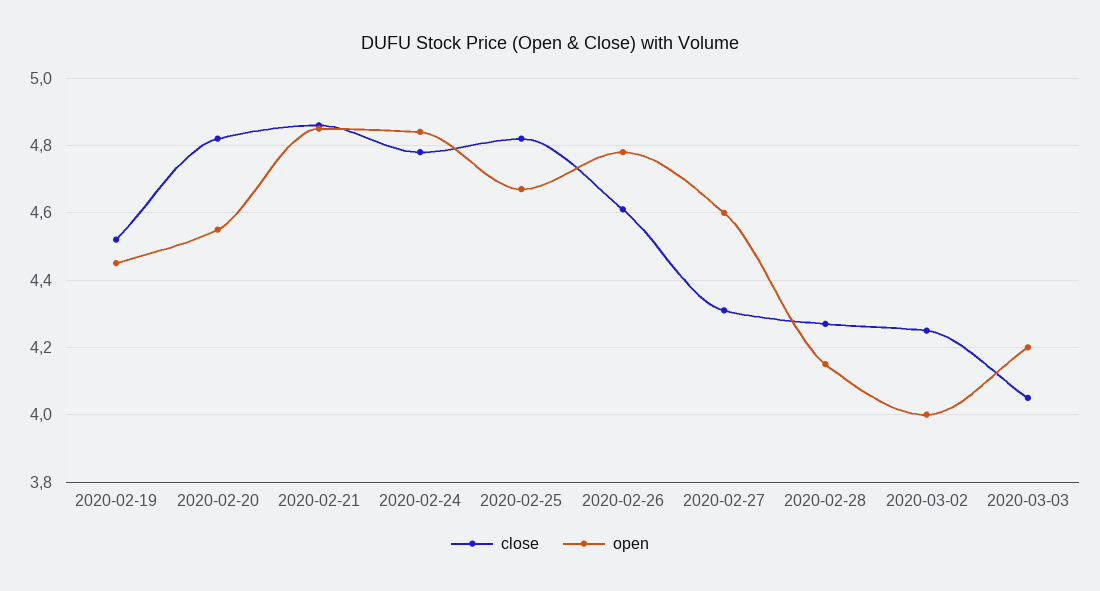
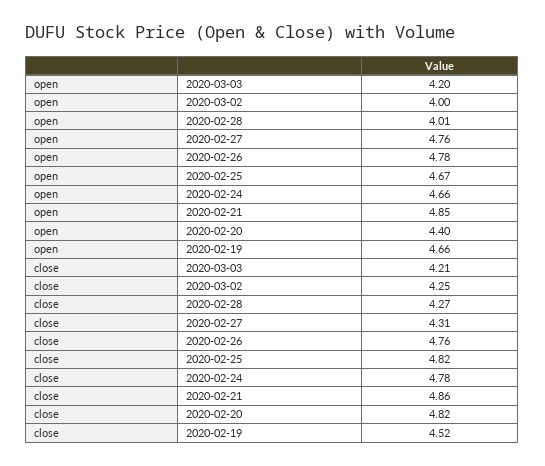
  {
    "close": {
      "2020-02-19": 4.52,
      "2020-02-20": 4.82,
      "2020-02-21": 4.86,
      "2020-02-24": 4.78,
      "2020-02-25": 4.82,
-     "2020-02-26": 4.6,
+     "2020-02-26": 4.76,
      "2020-02-27": 4.31,
      "2020-02-28": 4.27,
      "2020-03-02": 4.25,
-     "2020-03-03": 4.05
+     "2020-03-03": 4.21
    },
    "open": {
-     "2020-02-19": 4.45,
+     "2020-02-19": 4.66,
-     "2020-02-20": 4.55,
+     "2020-02-20": 4.4,
      "2020-02-21": 4.85,
-     "2020-02-24": 4.85,
+     "2020-02-24": 4.66,
      "2020-02-25": 4.67,
      "2020-02-26": 4.78,
-     "2020-02-27": 4.6,
+     "2020-02-27": 4.76,
-     "2020-02-28": 4.15,
+     "2020-02-28": 4.01,
      "2020-03-02": 4,
      "2020-03-03": 4.2
    }
  }

